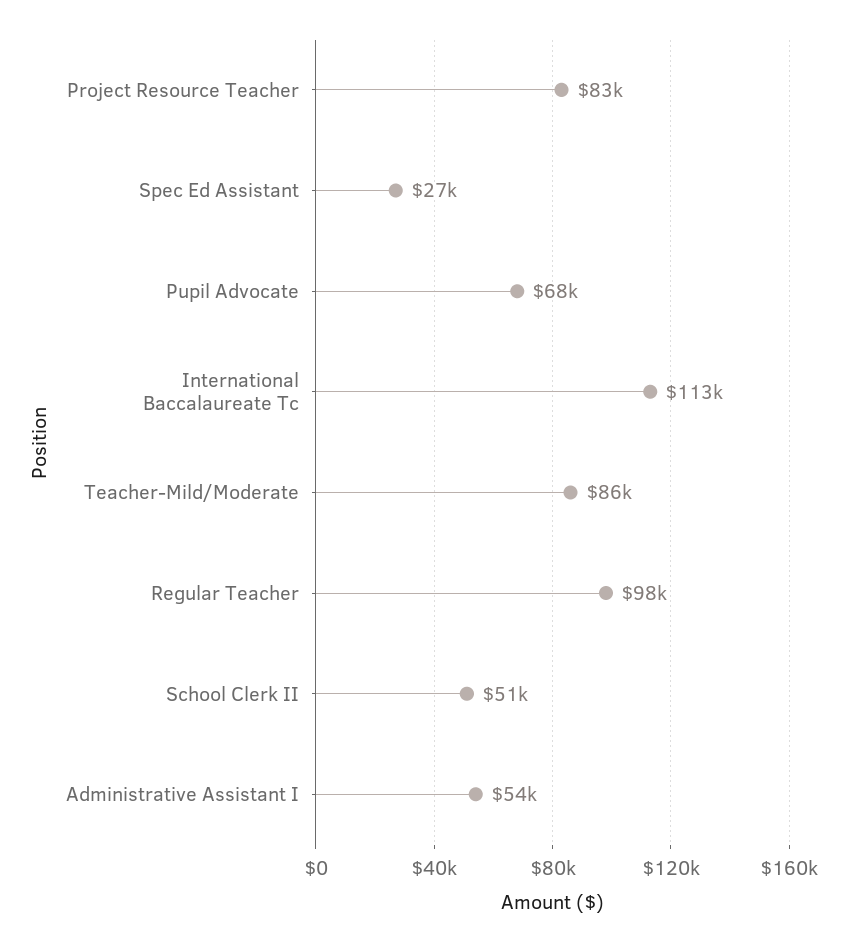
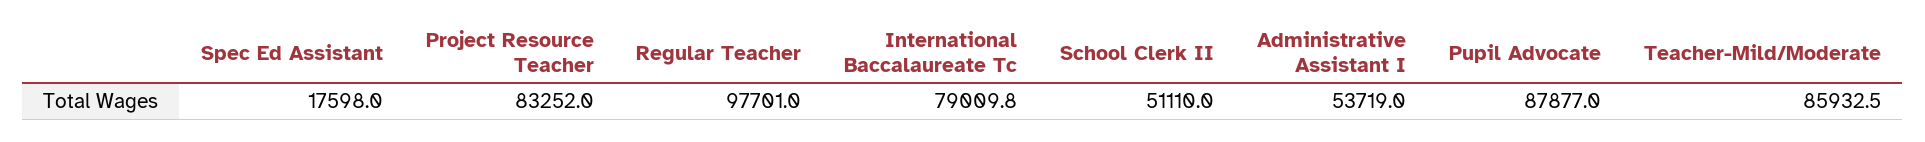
  {
    "Project Resource Teacher": 83252,
-   "Spec Ed Assistant": 27000,
+   "Spec Ed Assistant": 17598,
-   "Pupil Advocate": 68000,
+   "Pupil Advocate": 87877,
-   "International Baccalaureate Tc": 113000,
+   "International Baccalaureate Tc": 79009.8,
    "Teacher-Mild/Moderate": 85932.5,
    "Regular Teacher": 97701,
    "School Clerk II": 51110,
    "Administrative Assistant I": 53719
  }

